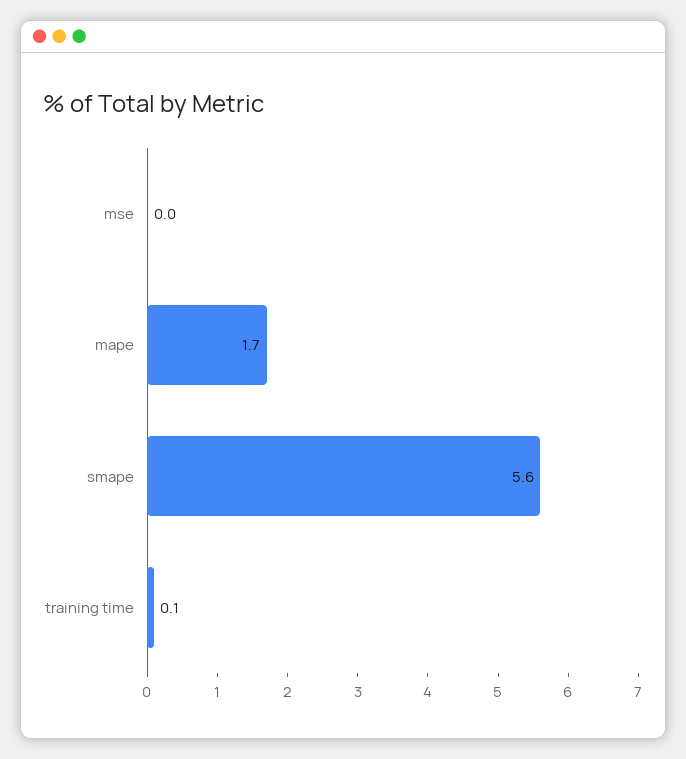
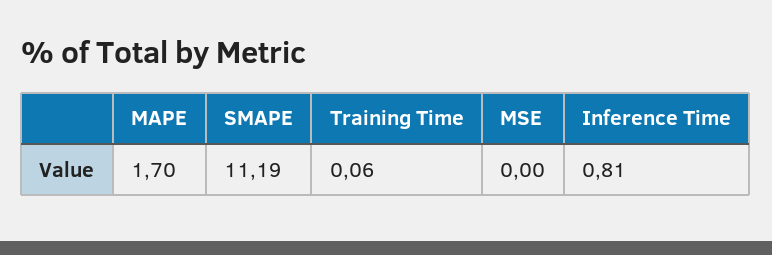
  {
    "mse": 0,
    "mape": 1.7,
-   "smape": 5.6,
+   "smape": 11.19,
-   "training time": 0.06
+   "training time": 0.06,
+   "Inference Time": 0.81
  }

